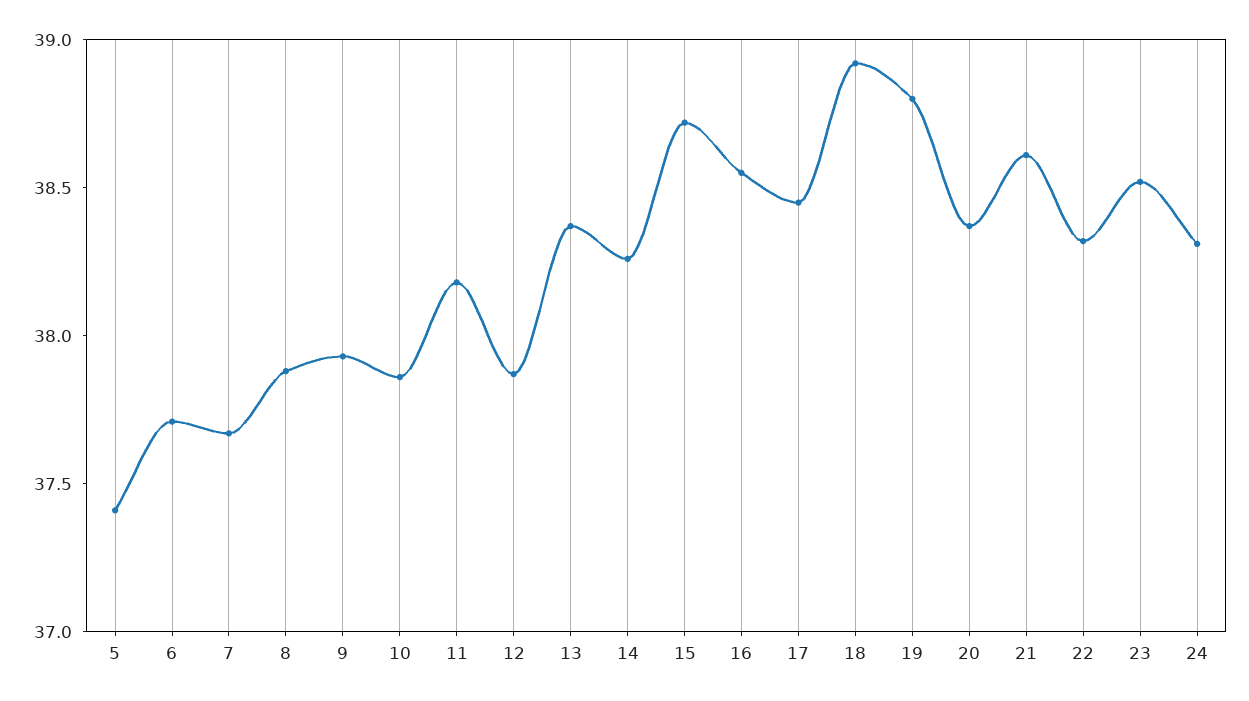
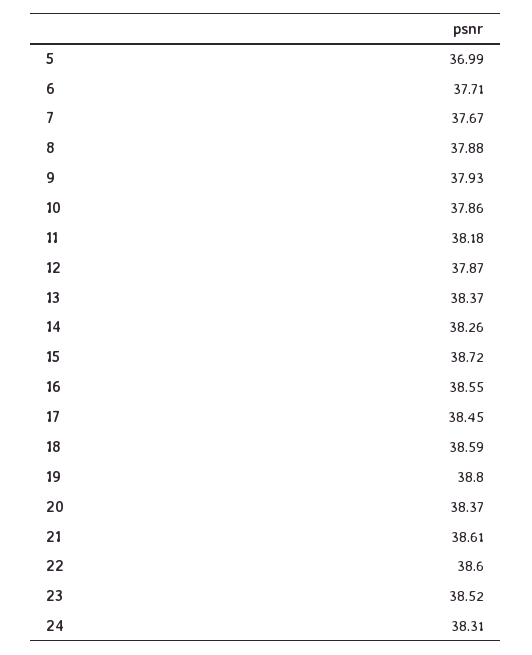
  {
-   "5": 37.4,
+   "5": 36.99,
    "6": 37.71,
    "7": 37.67,
    "8": 37.88,
    "9": 37.93,
    "10": 37.86,
    "11": 38.18,
    "12": 37.87,
    "13": 38.37,
    "14": 38.26,
    "15": 38.72,
    "16": 38.55,
    "17": 38.45,
-   "18": 38.9,
+   "18": 38.59,
    "19": 38.8,
    "20": 38.37,
    "21": 38.61,
-   "22": 38.3,
+   "22": 38.6,
    "23": 38.52,
    "24": 38.31
  }

